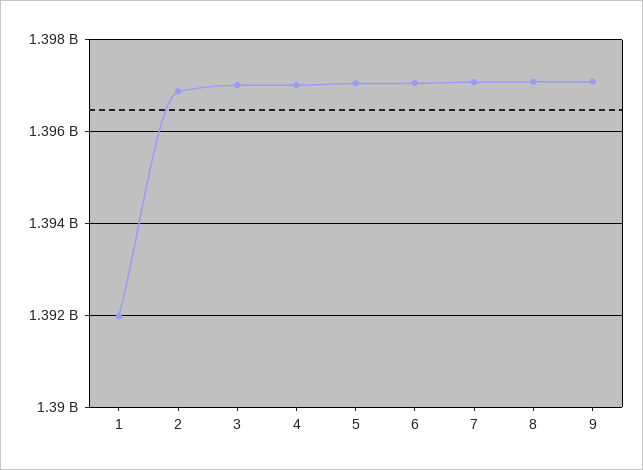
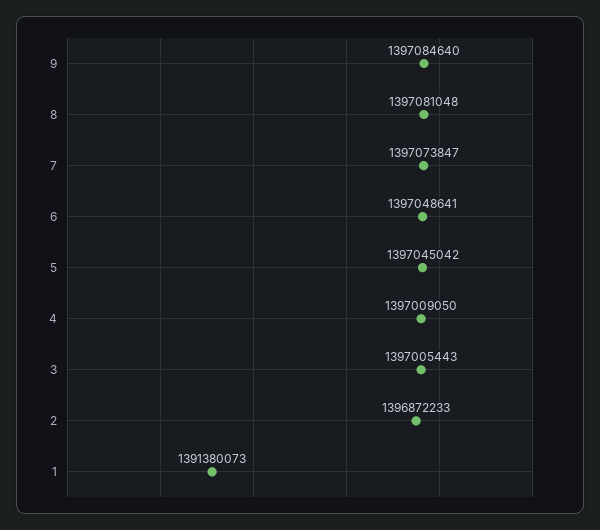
  {
-   "1": 1392000000,
+   "1": 1391380073,
    "2": 1396872233,
    "3": 1397005443,
    "4": 1397009050,
    "5": 1397045042,
    "6": 1397048641,
    "7": 1397073847,
    "8": 1397081048,
    "9": 1397084640
  }

